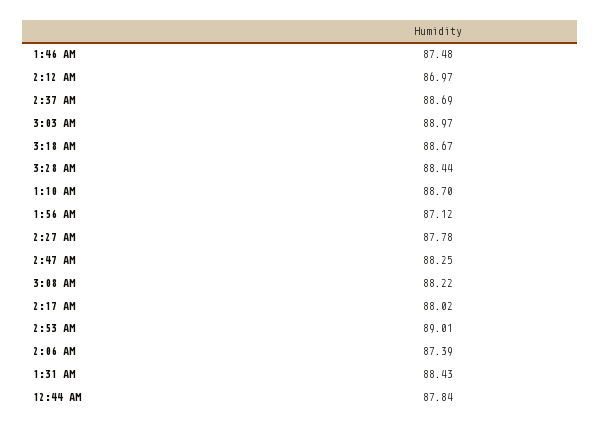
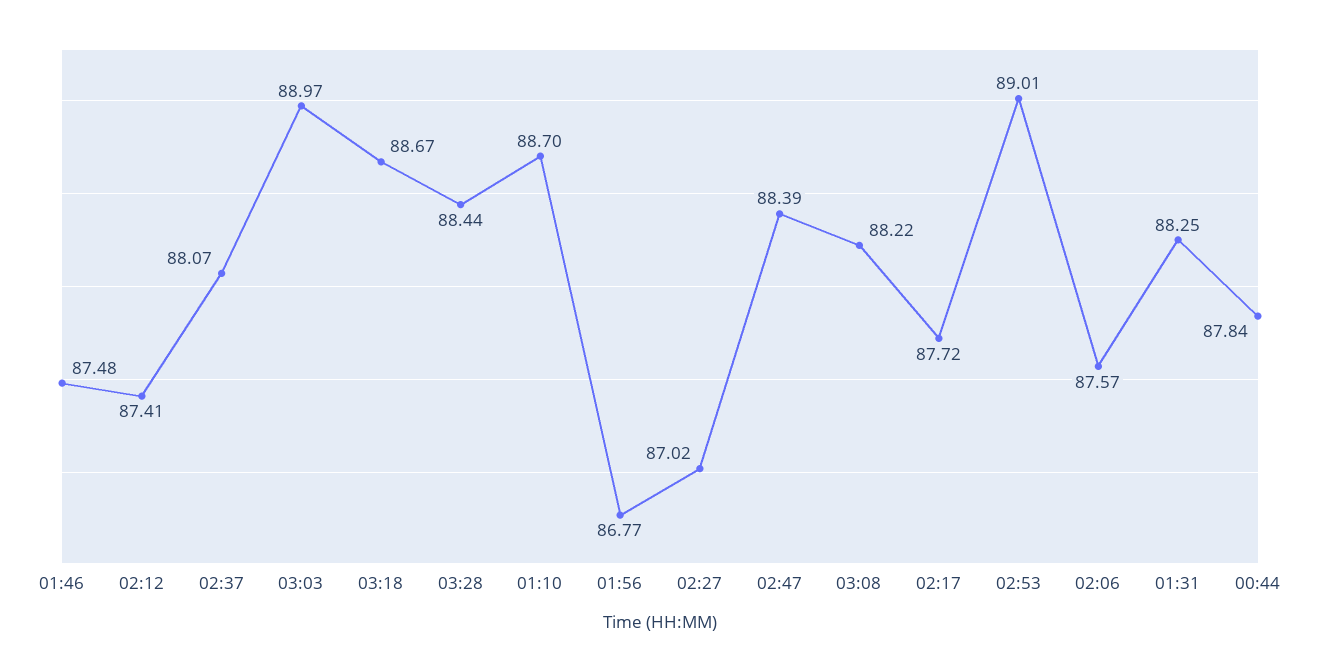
  {
    "1:46 AM": 87.48,
-   "2:12 AM": 86.97,
+   "2:12 AM": 87.41,
-   "2:37 AM": 88.69,
+   "2:37 AM": 88.07,
    "3:03 AM": 88.97,
    "3:18 AM": 88.67,
    "3:28 AM": 88.44,
    "1:10 AM": 88.7,
-   "1:56 AM": 87.12,
+   "1:56 AM": 86.77,
-   "2:27 AM": 87.78,
+   "2:27 AM": 87.02,
-   "2:47 AM": 88.25,
+   "2:47 AM": 88.39,
    "3:08 AM": 88.22,
-   "2:17 AM": 88.02,
+   "2:17 AM": 87.72,
    "2:53 AM": 89.01,
-   "2:06 AM": 87.39,
+   "2:06 AM": 87.57,
-   "1:31 AM": 88.43,
+   "1:31 AM": 88.25,
    "12:44 AM": 87.84
  }

